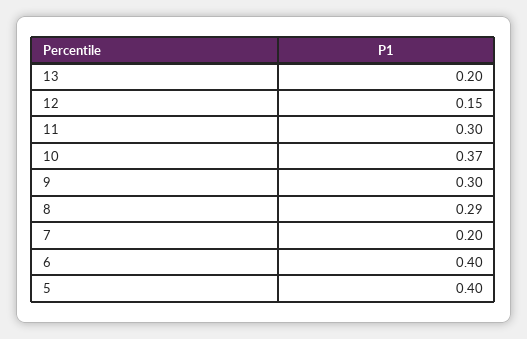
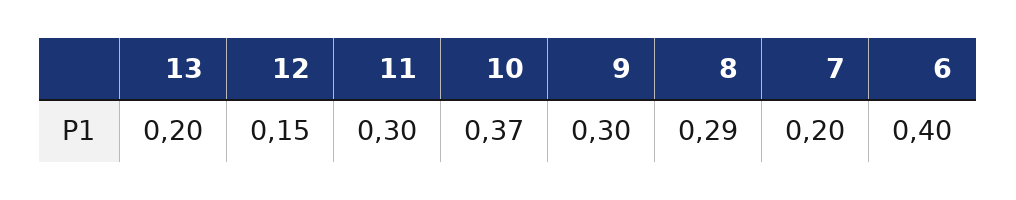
  {
    "13": 0.2,
    "12": 0.15,
    "11": 0.3,
    "10": 0.37,
    "9": 0.3,
    "8": 0.29,
    "7": 0.2,
-   "6": 0.4,
+   "6": 0.4
-   "5": 0.4
  }

